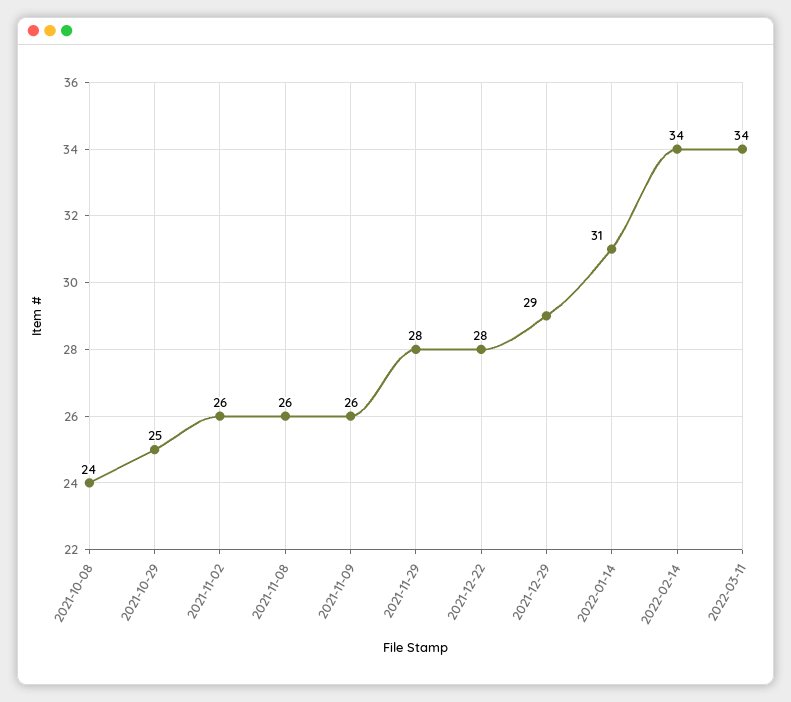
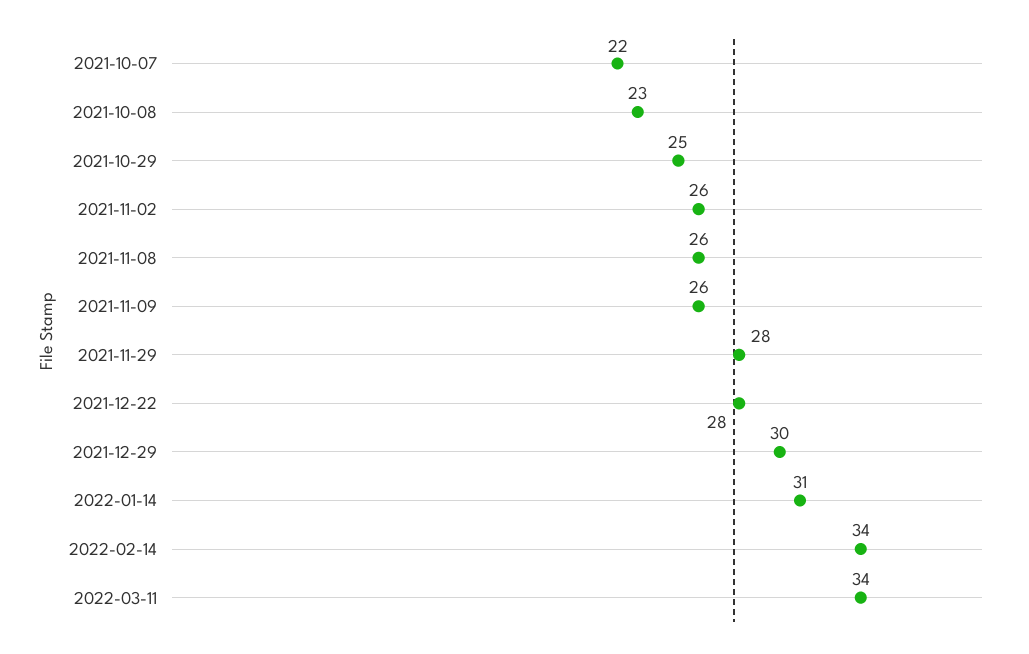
  {
-   "2021-10-08": 24,
+   "2021-10-08": 23,
    "2021-10-29": 25,
    "2021-11-02": 26,
    "2021-11-08": 26,
    "2021-11-09": 26,
    "2021-11-29": 28,
    "2021-12-22": 28,
-   "2021-12-29": 29,
+   "2021-12-29": 30,
    "2022-01-14": 31,
    "2022-02-14": 34,
-   "2022-03-11": 34
+   "2022-03-11": 34,
+   "2021-10-07": 22
  }

